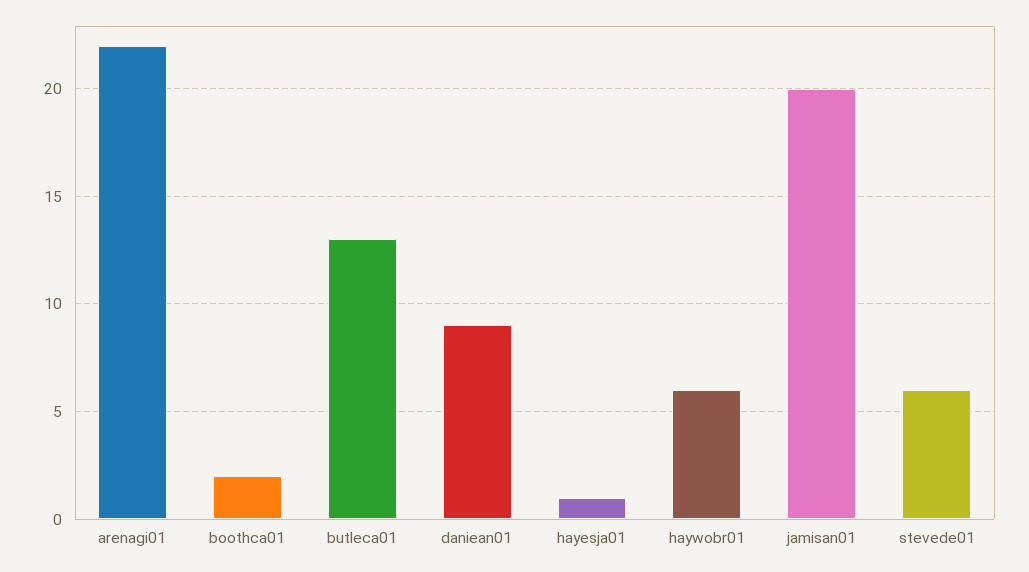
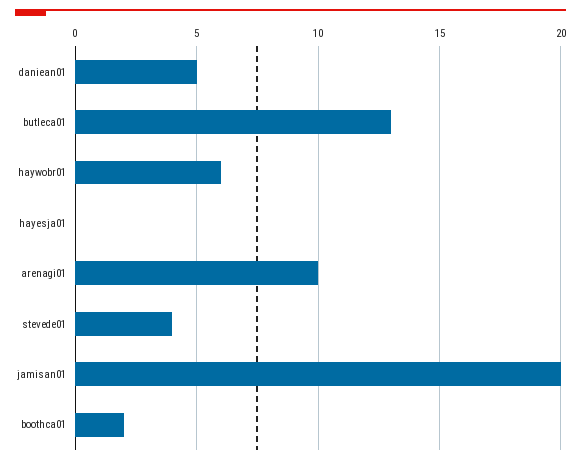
  {
-   "arenagi01": 22,
+   "arenagi01": 10,
    "boothca01": 2,
    "butleca01": 13,
-   "daniean01": 9,
+   "daniean01": 5,
-   "hayesja01": 1,
+   "hayesja01": 0,
    "haywobr01": 6,
    "jamisan01": 20,
-   "stevede01": 6
+   "stevede01": 4
  }

